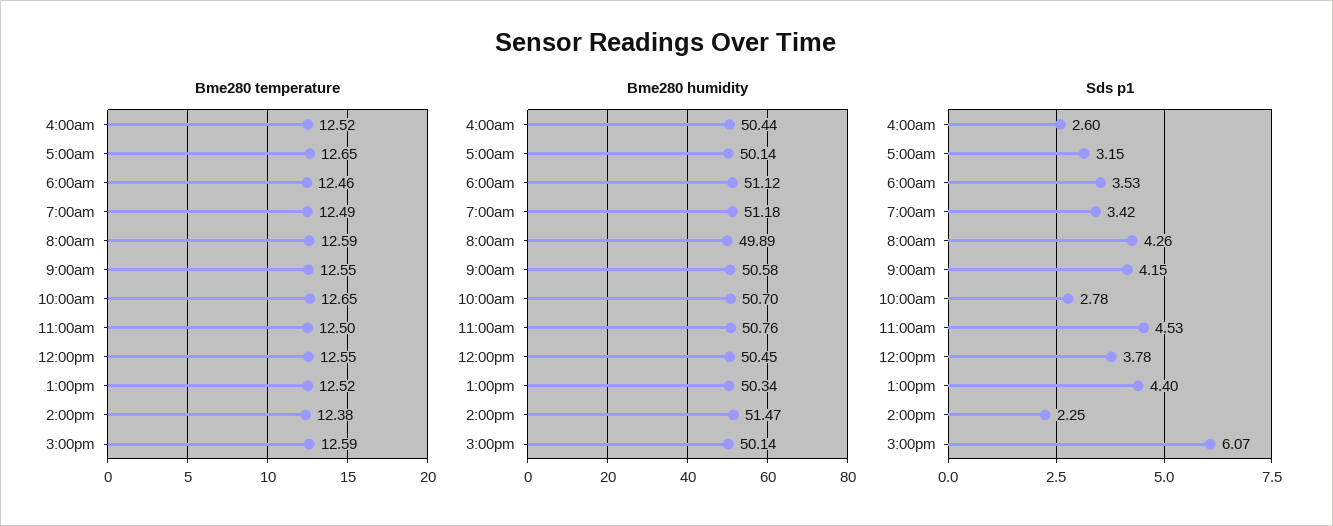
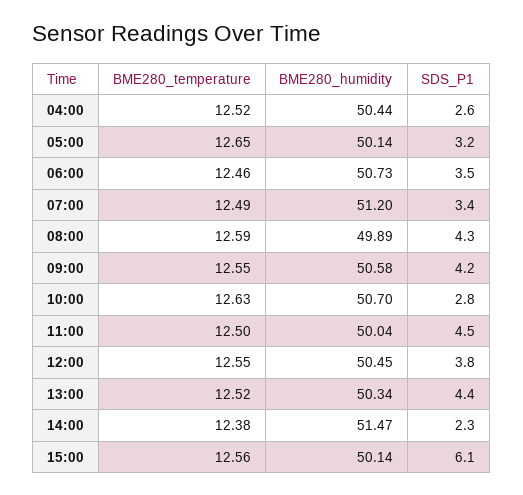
  {
    "Bme280 temperature": {
      "4:00am": 12.52,
      "5:00am": 12.65,
      "6:00am": 12.46,
      "7:00am": 12.49,
      "8:00am": 12.59,
      "9:00am": 12.55,
-     "10:00am": 12.65,
+     "10:00am": 12.63,
      "11:00am": 12.5,
      "12:00pm": 12.55,
      "1:00pm": 12.52,
      "2:00pm": 12.38,
-     "3:00pm": 12.59
+     "3:00pm": 12.56
    },
    "Bme280 humidity": {
      "4:00am": 50.44,
      "5:00am": 50.14,
-     "6:00am": 51.12,
+     "6:00am": 50.73,
-     "7:00am": 51.18,
+     "7:00am": 51.2,
      "8:00am": 49.89,
      "9:00am": 50.58,
      "10:00am": 50.7,
-     "11:00am": 50.76,
+     "11:00am": 50.04,
      "12:00pm": 50.45,
      "1:00pm": 50.34,
      "2:00pm": 51.47,
      "3:00pm": 50.14
    },
    "Sds p1": {
      "4:00am": 2.6,
      "5:00am": 3.15,
      "6:00am": 3.53,
      "7:00am": 3.42,
      "8:00am": 4.26,
      "9:00am": 4.15,
      "10:00am": 2.78,
      "11:00am": 4.53,
      "12:00pm": 3.78,
      "1:00pm": 4.4,
      "2:00pm": 2.25,
      "3:00pm": 6.07
    }
  }

